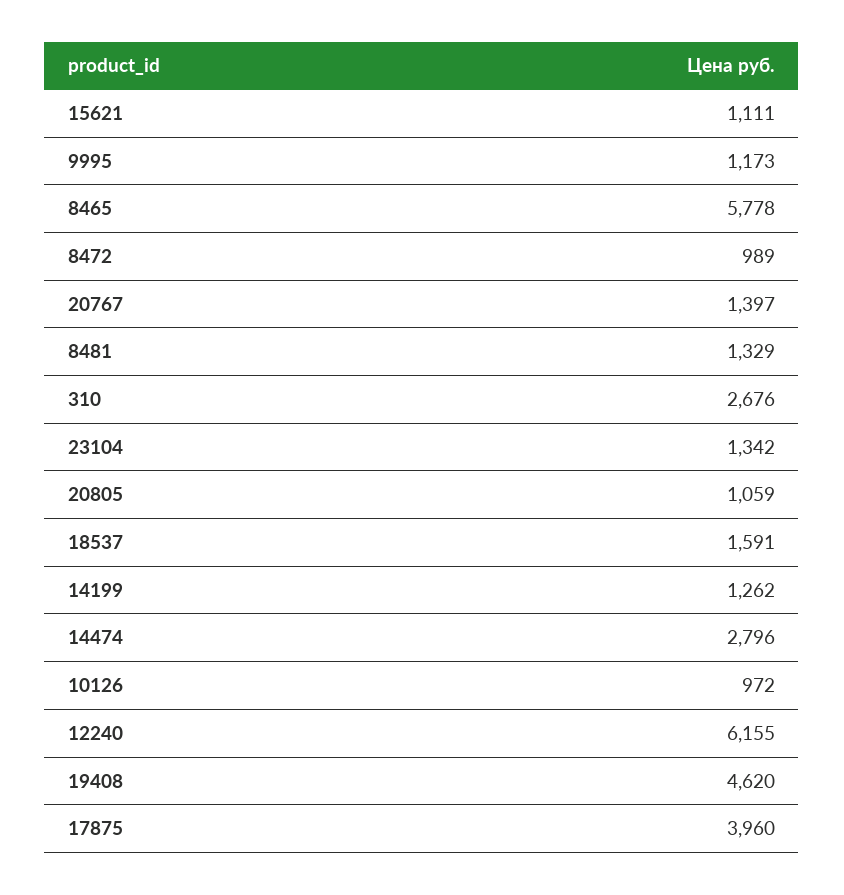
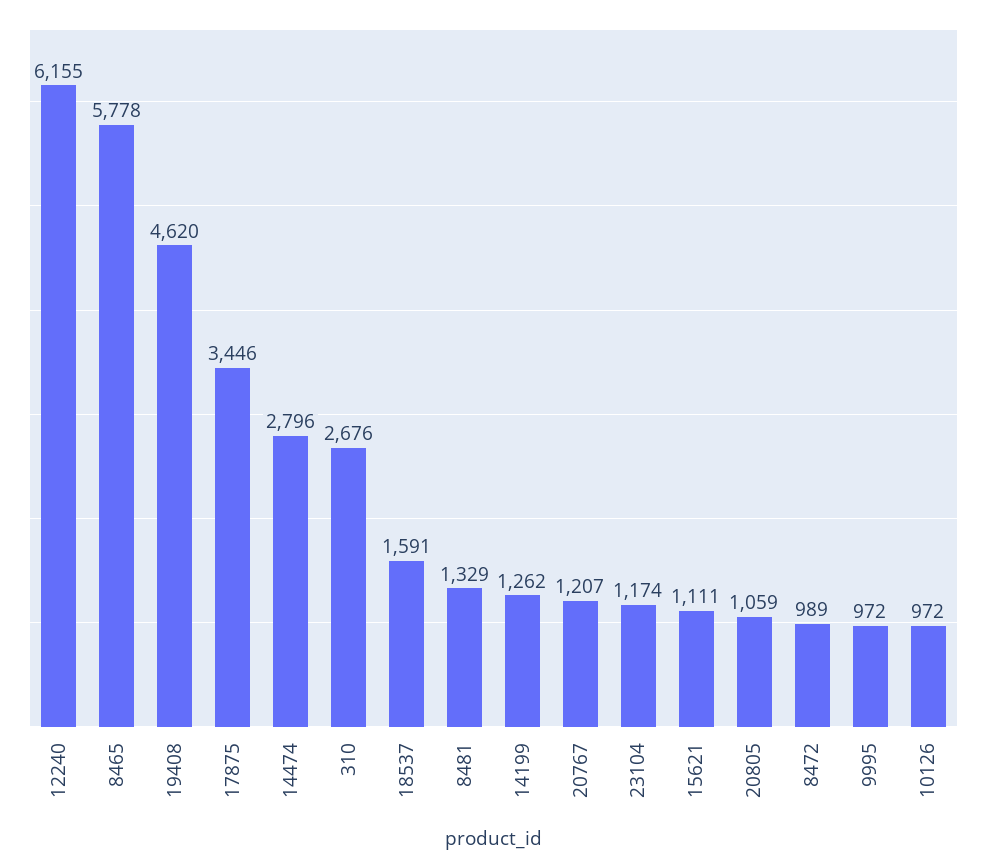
  {
    "15621": 1111,
-   "9995": 1173,
+   "9995": 972,
    "8465": 5778,
    "8472": 989,
-   "20767": 1397,
+   "20767": 1207,
    "8481": 1329,
    "310": 2676,
-   "23104": 1342,
+   "23104": 1174,
    "20805": 1059,
    "18537": 1591,
    "14199": 1262,
    "14474": 2796,
    "10126": 972,
    "12240": 6155,
    "19408": 4620,
-   "17875": 3960
+   "17875": 3446
  }

